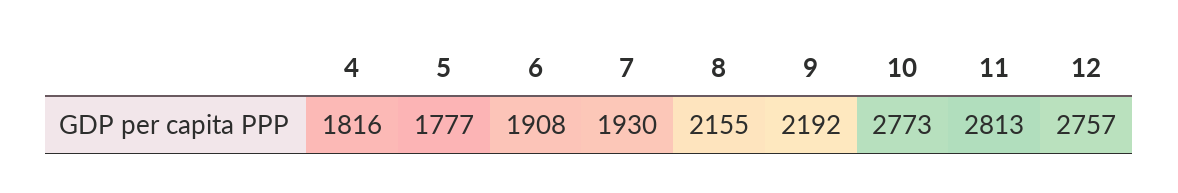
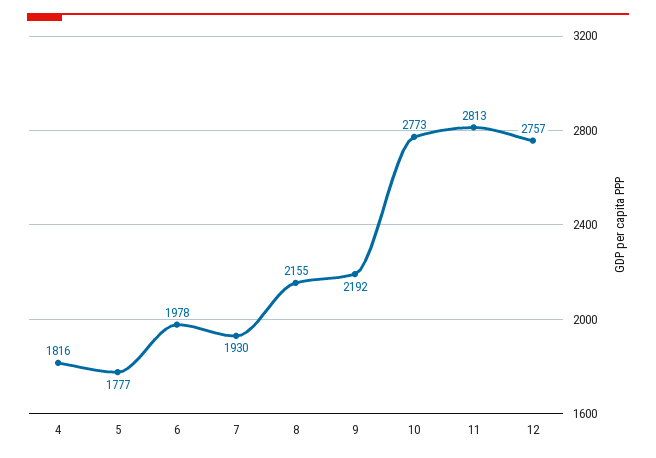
  {
    "4": 1816,
    "5": 1777,
-   "6": 1908,
+   "6": 1978,
    "7": 1930,
    "8": 2155,
    "9": 2192,
    "10": 2773,
    "11": 2813,
    "12": 2757
  }

